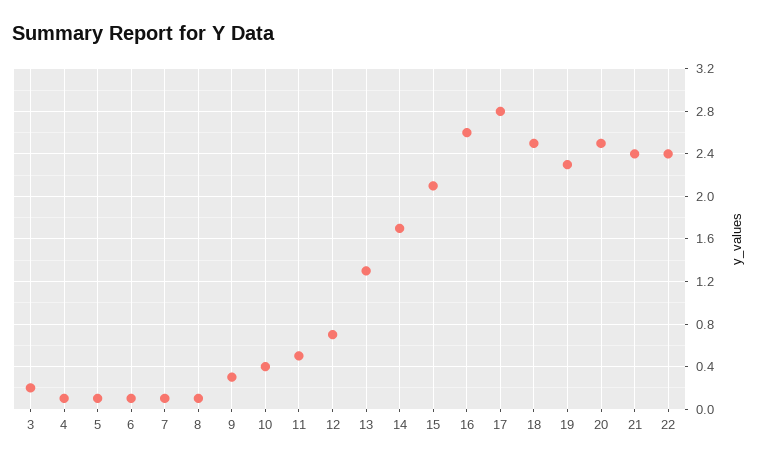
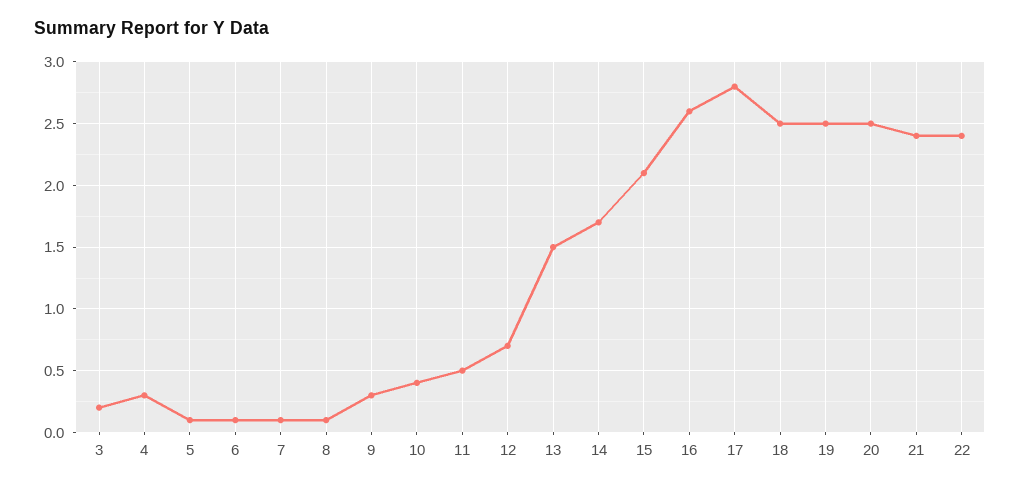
  {
    "3": 0.2,
-   "4": 0.1,
+   "4": 0.3,
    "5": 0.1,
    "6": 0.1,
    "7": 0.1,
    "8": 0.1,
    "9": 0.3,
    "10": 0.4,
    "11": 0.5,
    "12": 0.7,
-   "13": 1.3,
+   "13": 1.5,
    "14": 1.7,
    "15": 2.1,
    "16": 2.6,
    "17": 2.8,
    "18": 2.5,
-   "19": 2.3,
+   "19": 2.5,
    "20": 2.5,
    "21": 2.4,
    "22": 2.4
  }

